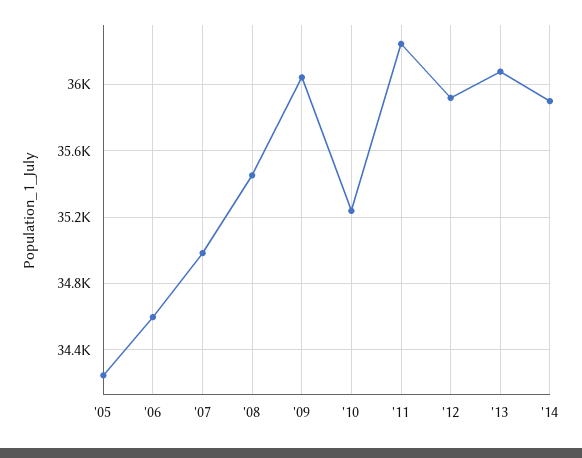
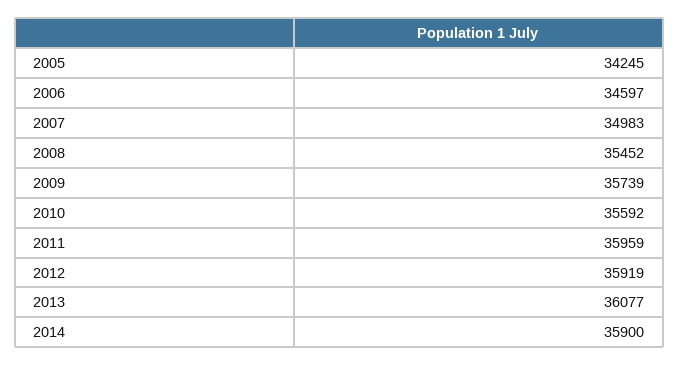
  {
    "'05": 34245,
    "'06": 34597,
    "'07": 34983,
    "'08": 35452,
-   "'09": 36050,
+   "'09": 35739,
-   "'10": 35250,
+   "'10": 35592,
-   "'11": 36250,
+   "'11": 35959,
    "'12": 35919,
    "'13": 36077,
    "'14": 35900
  }

